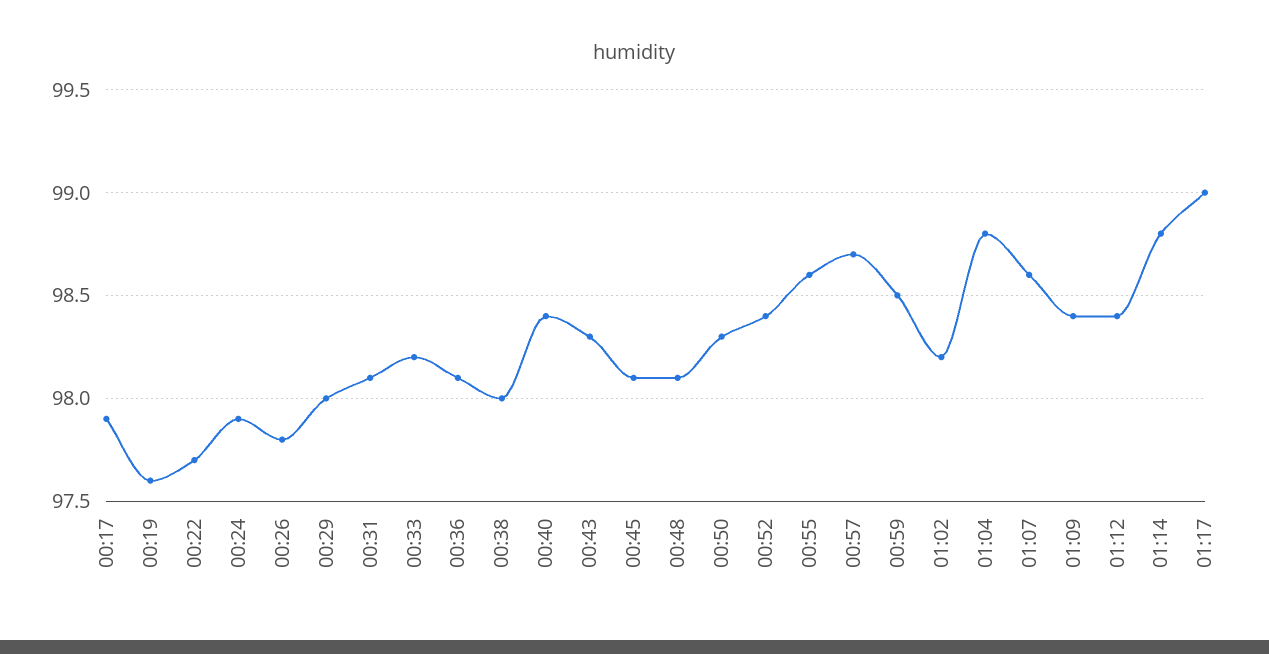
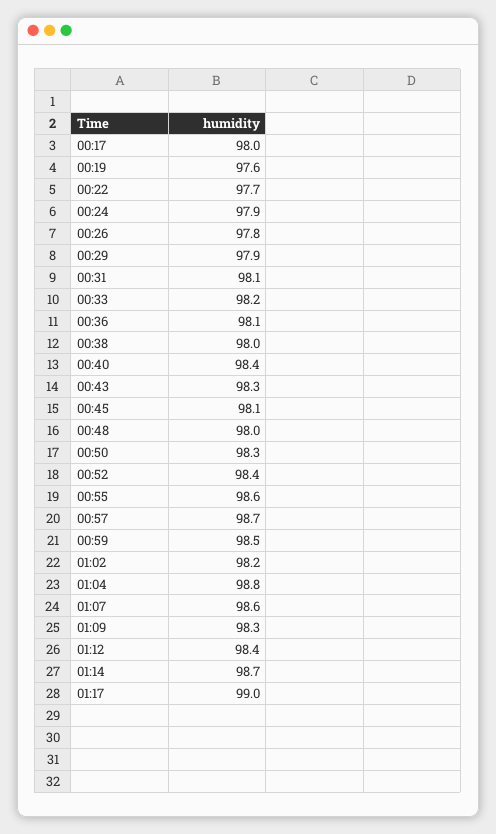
  {
-   "00:17": 97.9,
+   "00:17": 98,
    "00:19": 97.6,
    "00:22": 97.7,
    "00:24": 97.9,
    "00:26": 97.8,
-   "00:29": 98,
+   "00:29": 97.9,
    "00:31": 98.1,
    "00:33": 98.2,
    "00:36": 98.1,
    "00:38": 98,
    "00:40": 98.4,
    "00:43": 98.3,
    "00:45": 98.1,
-   "00:48": 98.1,
+   "00:48": 98,
    "00:50": 98.3,
    "00:52": 98.4,
    "00:55": 98.6,
    "00:57": 98.7,
    "00:59": 98.5,
    "01:02": 98.2,
    "01:04": 98.8,
    "01:07": 98.6,
-   "01:09": 98.4,
+   "01:09": 98.3,
    "01:12": 98.4,
-   "01:14": 98.8,
+   "01:14": 98.7,
    "01:17": 99
  }

